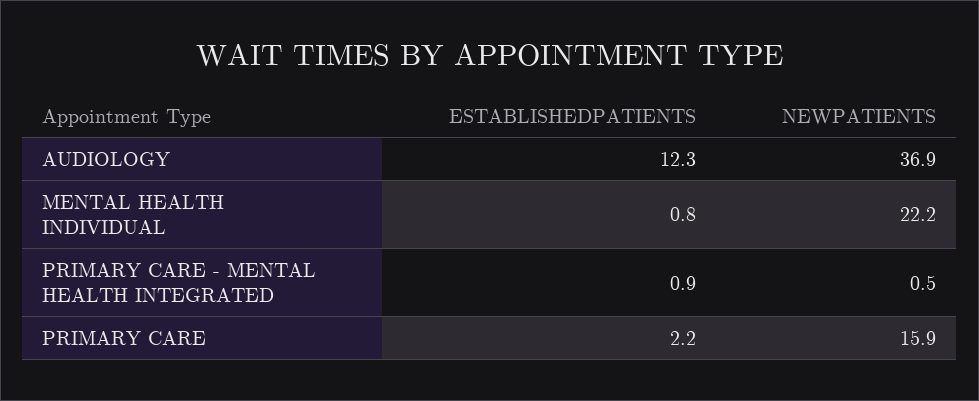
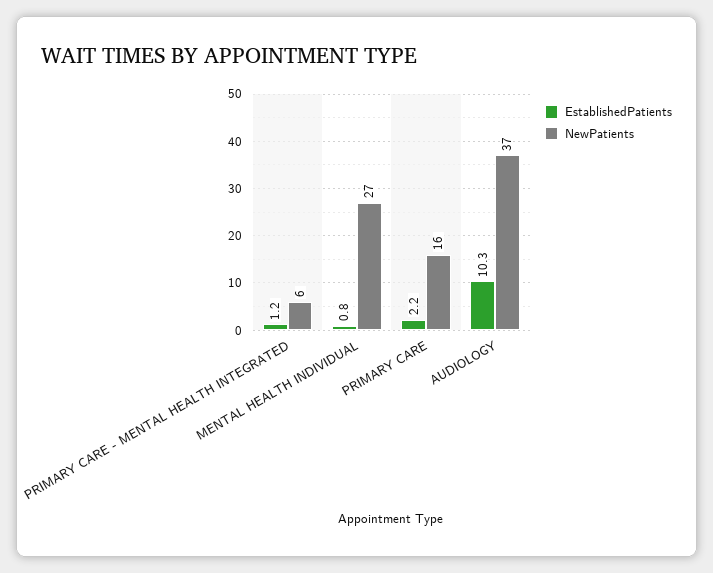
  {
    "ESTABLISHEDPATIENTS": {
-     "AUDIOLOGY": 12.3,
+     "AUDIOLOGY": 10.3,
      "MENTAL HEALTH INDIVIDUAL": 0.8,
-     "PRIMARY CARE - MENTAL HEALTH INTEGRATED": 0.9,
+     "PRIMARY CARE - MENTAL HEALTH INTEGRATED": 1.2,
      "PRIMARY CARE": 2.2
    },
    "NEWPATIENTS": {
      "AUDIOLOGY": 36.9,
-     "MENTAL HEALTH INDIVIDUAL": 22.2,
+     "MENTAL HEALTH INDIVIDUAL": 27,
-     "PRIMARY CARE - MENTAL HEALTH INTEGRATED": 0.5,
+     "PRIMARY CARE - MENTAL HEALTH INTEGRATED": 6,
      "PRIMARY CARE": 15.9
    }
  }

